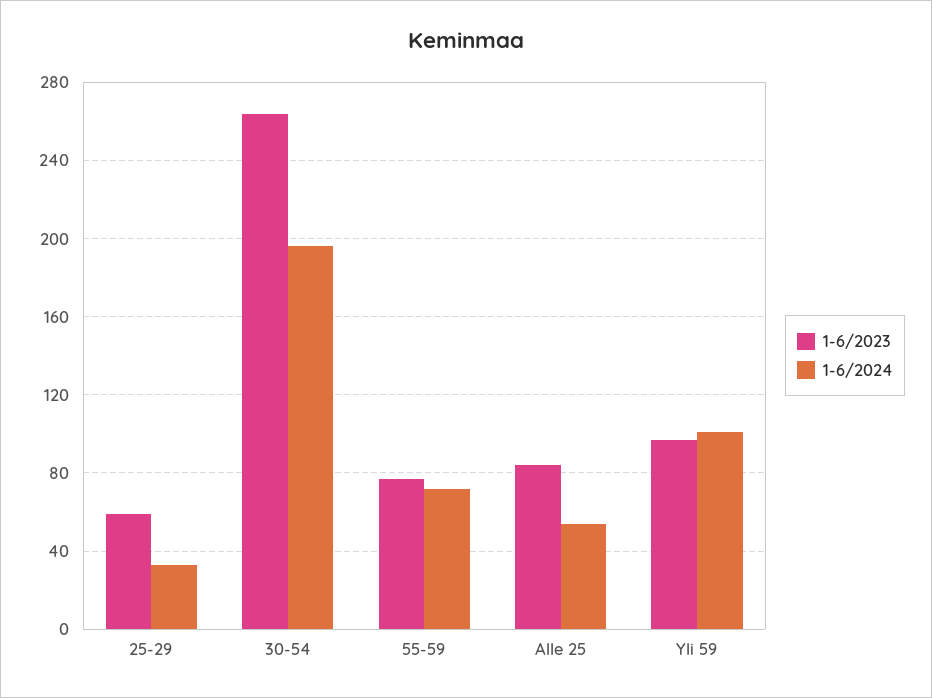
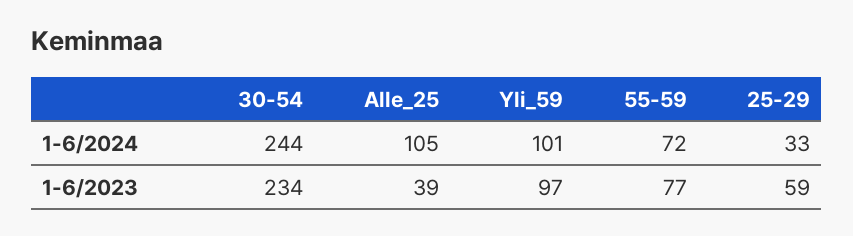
  {
    "1-6/2023": {
      "25-29": 59,
-     "30-54": 265,
+     "30-54": 234,
      "55-59": 77,
-     "Alle 25": 85,
+     "Alle 25": 39,
      "Yli 59": 97
    },
    "1-6/2024": {
      "25-29": 33,
-     "30-54": 195,
+     "30-54": 244,
      "55-59": 72,
-     "Alle 25": 55,
+     "Alle 25": 105,
      "Yli 59": 101
    }
  }

